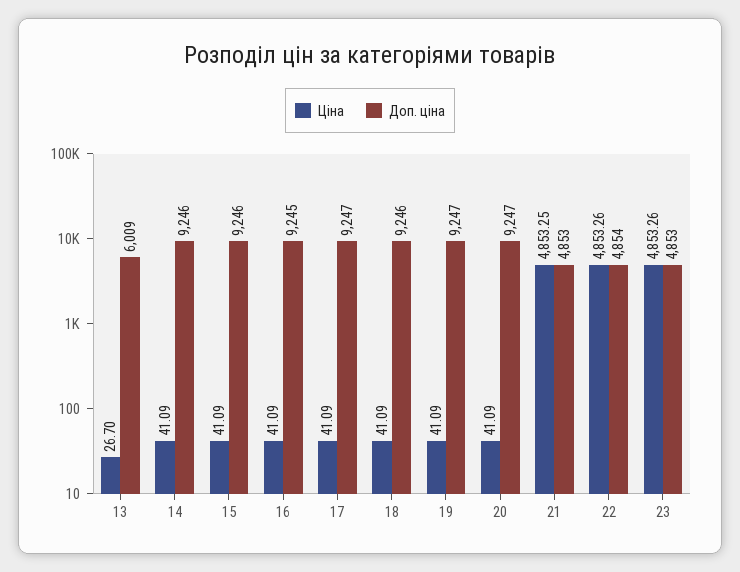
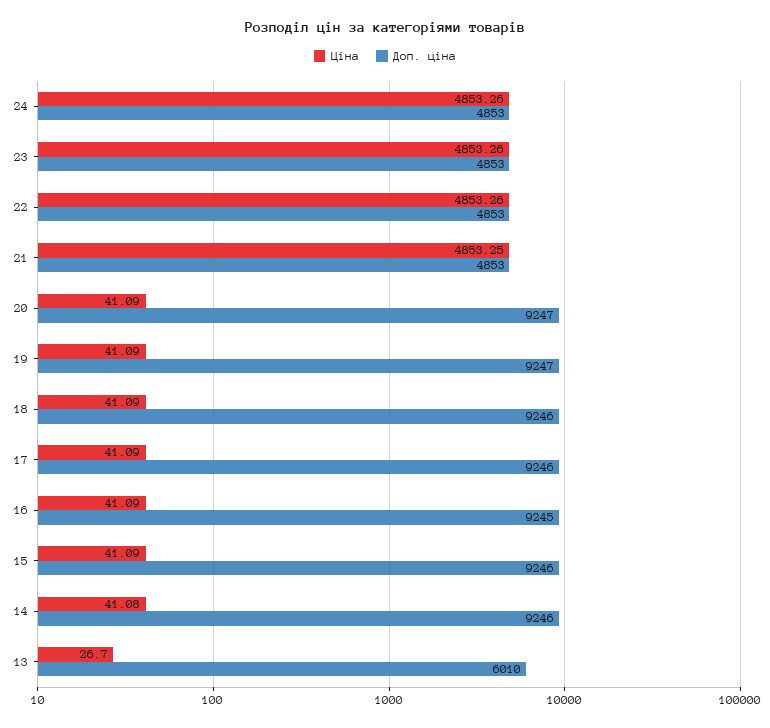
  {
    "Ціна": {
      "13": 26.7,
-     "14": 41.09,
+     "14": 41.08,
      "15": 41.09,
      "16": 41.09,
      "17": 41.09,
      "18": 41.09,
      "19": 41.09,
      "20": 41.09,
      "21": 4853.25,
      "22": 4853.26,
-     "23": 4853.26
+     "23": 4853.26,
+     "24": 4853.26
    },
    "Доп. ціна": {
-     "13": 6009,
+     "13": 6010,
      "14": 9246,
      "15": 9246,
      "16": 9245,
-     "17": 9247,
+     "17": 9246,
      "18": 9246,
      "19": 9247,
      "20": 9247,
      "21": 4853,
-     "22": 4854,
+     "22": 4853,
-     "23": 4853
+     "23": 4853,
+     "24": 4853
    }
  }

